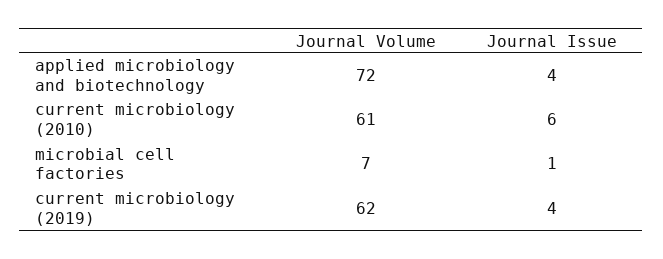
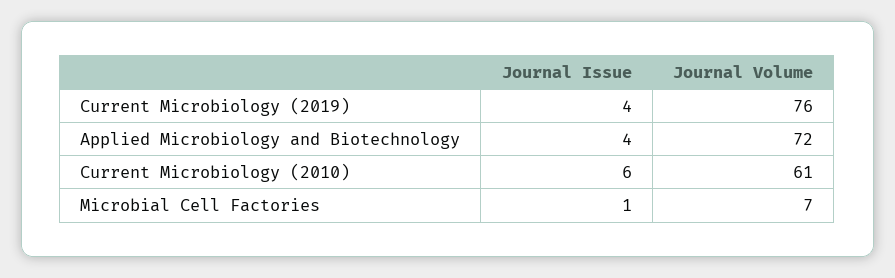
  {
    "Journal Volume": {
      "applied microbiology and biotechnology": 72,
      "current microbiology (2010)": 61,
      "microbial cell factories": 7,
-     "current microbiology (2019)": 62
+     "current microbiology (2019)": 76
    },
    "Journal Issue": {
      "applied microbiology and biotechnology": 4,
      "current microbiology (2010)": 6,
      "microbial cell factories": 1,
      "current microbiology (2019)": 4
    }
  }

